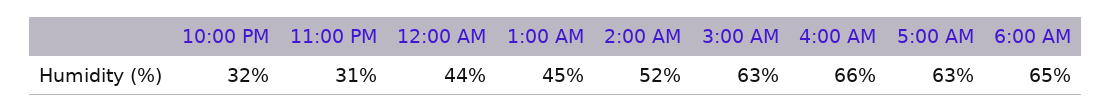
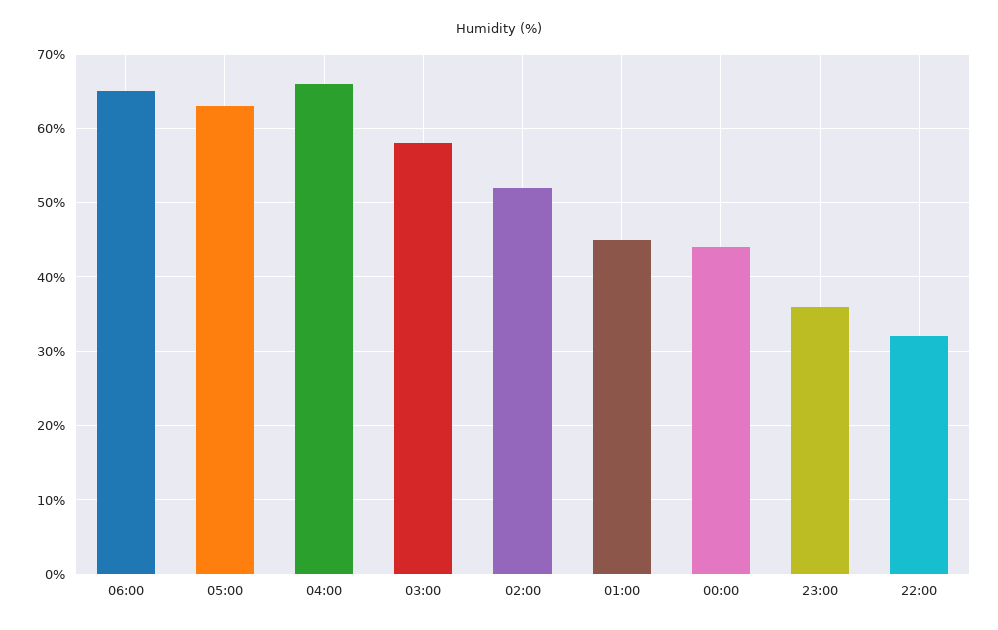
  {
    "10:00 PM": 32,
-   "11:00 PM": 31,
+   "11:00 PM": 36,
    "12:00 AM": 44,
    "1:00 AM": 45,
    "2:00 AM": 52,
-   "3:00 AM": 63,
+   "3:00 AM": 58,
    "4:00 AM": 66,
    "5:00 AM": 63,
    "6:00 AM": 65
  }

